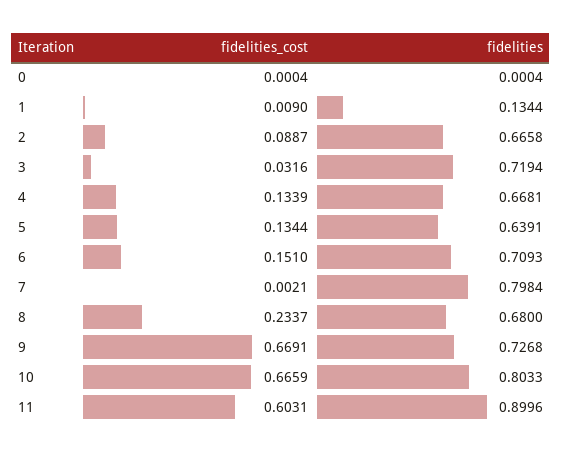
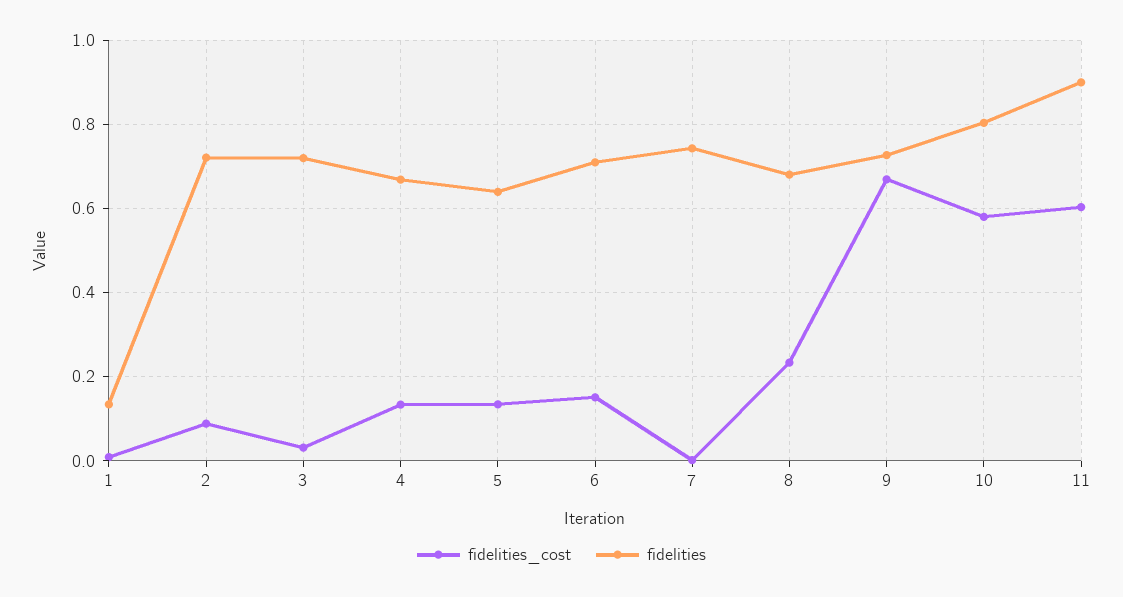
  {
    "fidelities_cost": {
-     "0": 0.0004,
      "1": 0.009,
      "2": 0.0887,
      "3": 0.0316,
      "4": 0.1339,
      "5": 0.1344,
      "6": 0.151,
      "7": 0.0021,
      "8": 0.2337,
      "9": 0.6691,
-     "10": 0.6659,
+     "10": 0.58,
      "11": 0.6031
    },
    "fidelities": {
-     "0": 0.0004,
      "1": 0.1344,
-     "2": 0.6658,
+     "2": 0.72,
      "3": 0.7194,
      "4": 0.6681,
      "5": 0.6391,
      "6": 0.7093,
-     "7": 0.7984,
+     "7": 0.74,
      "8": 0.68,
      "9": 0.7268,
      "10": 0.8033,
      "11": 0.8996
    }
  }

